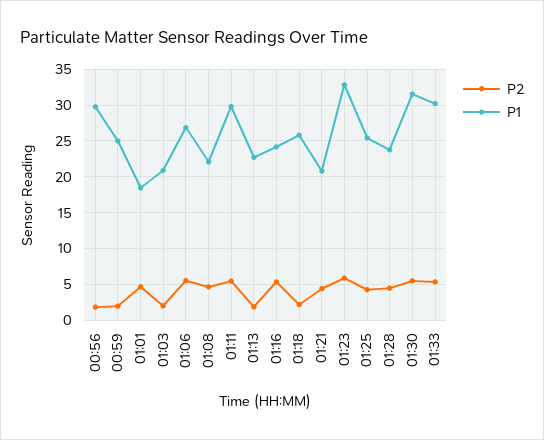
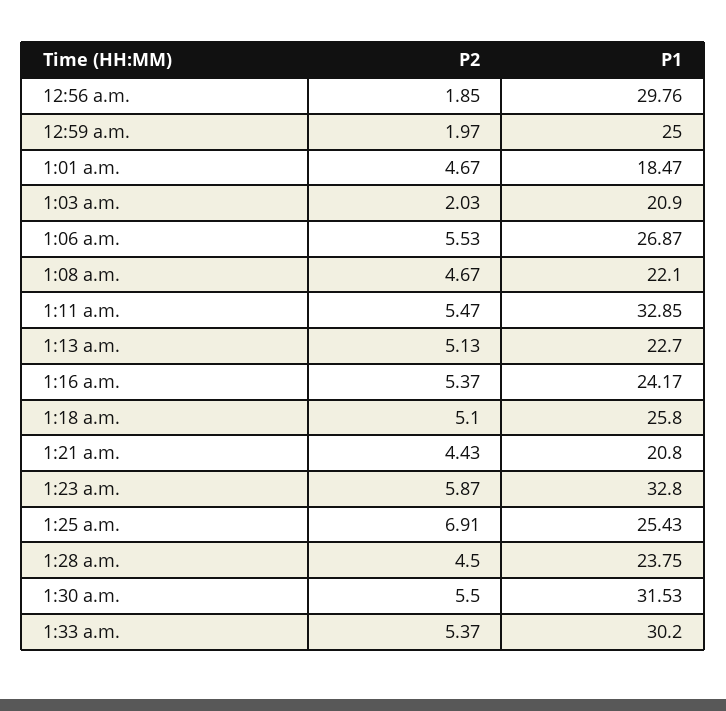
  {
    "P2": {
      "00:56": 1.85,
      "00:59": 1.97,
      "01:01": 4.67,
      "01:03": 2.03,
      "01:06": 5.53,
      "01:08": 4.67,
      "01:11": 5.47,
-     "01:13": 2,
+     "01:13": 5.13,
      "01:16": 5.37,
-     "01:18": 2,
+     "01:18": 5.1,
      "01:21": 4.43,
      "01:23": 5.87,
-     "01:25": 4,
+     "01:25": 6.91,
      "01:28": 4.5,
      "01:30": 5.5,
      "01:33": 5.37
    },
    "P1": {
      "00:56": 29.76,
      "00:59": 25,
      "01:01": 18.47,
      "01:03": 20.9,
      "01:06": 26.87,
      "01:08": 22.1,
-     "01:11": 30,
+     "01:11": 32.85,
      "01:13": 22.7,
      "01:16": 24.17,
      "01:18": 25.8,
      "01:21": 20.8,
      "01:23": 32.8,
      "01:25": 25.43,
      "01:28": 23.75,
      "01:30": 31.53,
      "01:33": 30.2
    }
  }

